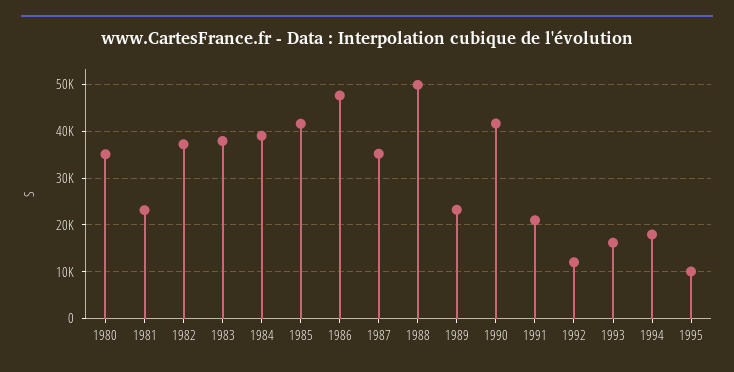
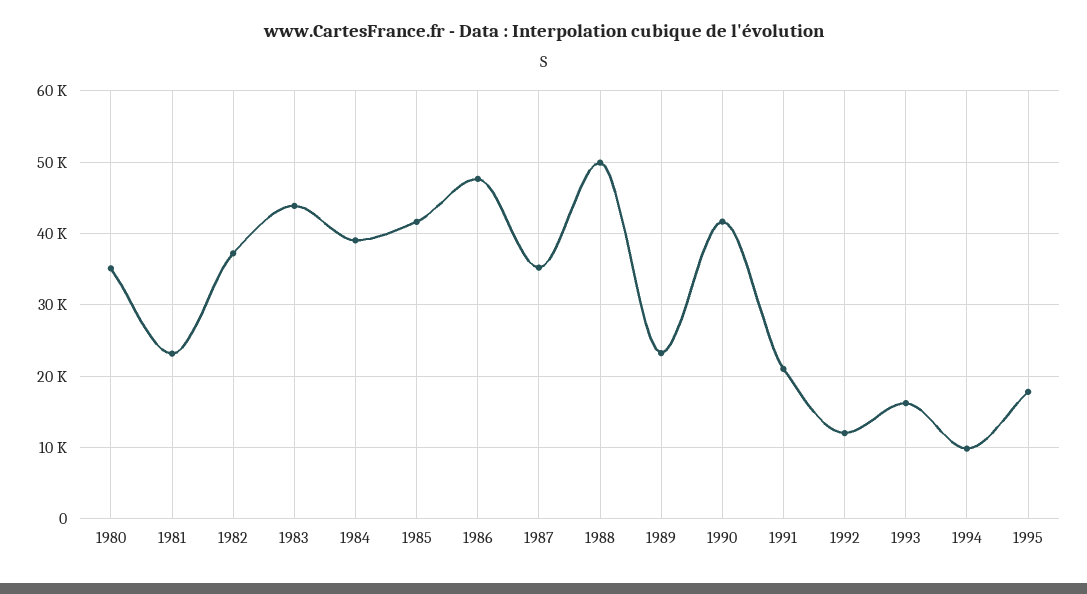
  {
    "1980": 35000,
    "1981": 23000,
    "1982": 37000,
-   "1983": 38000,
+   "1983": 44000,
    "1984": 39000,
    "1985": 42000,
    "1986": 48000,
    "1987": 35000,
    "1988": 50000,
    "1989": 23000,
    "1990": 42000,
    "1991": 21000,
    "1992": 12000,
    "1993": 16000,
-   "1994": 18000,
+   "1994": 10000,
-   "1995": 10000
+   "1995": 18000
  }

